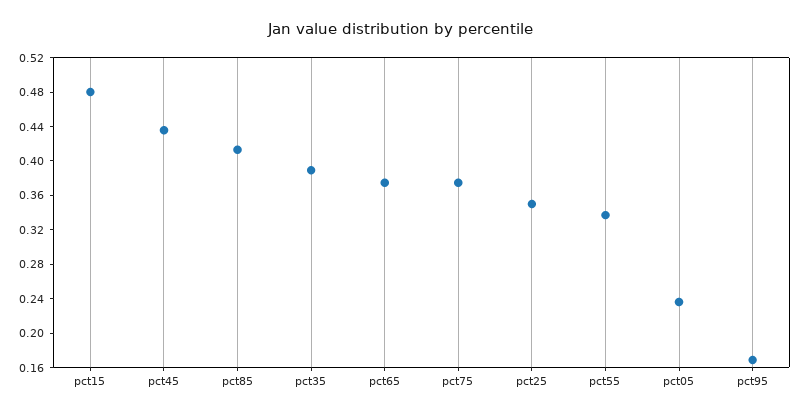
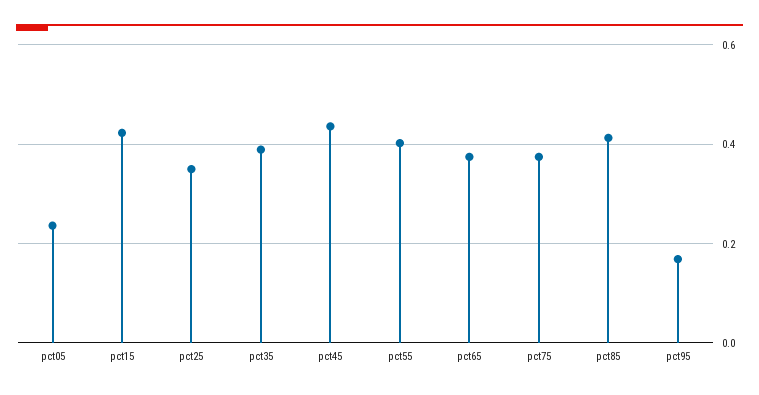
  {
-   "pct15": 0.48,
+   "pct15": 0.42,
    "pct45": 0.44,
    "pct85": 0.41,
    "pct35": 0.39,
    "pct65": 0.37,
    "pct75": 0.37,
    "pct25": 0.35,
-   "pct55": 0.34,
+   "pct55": 0.4,
    "pct05": 0.24,
    "pct95": 0.17
  }

